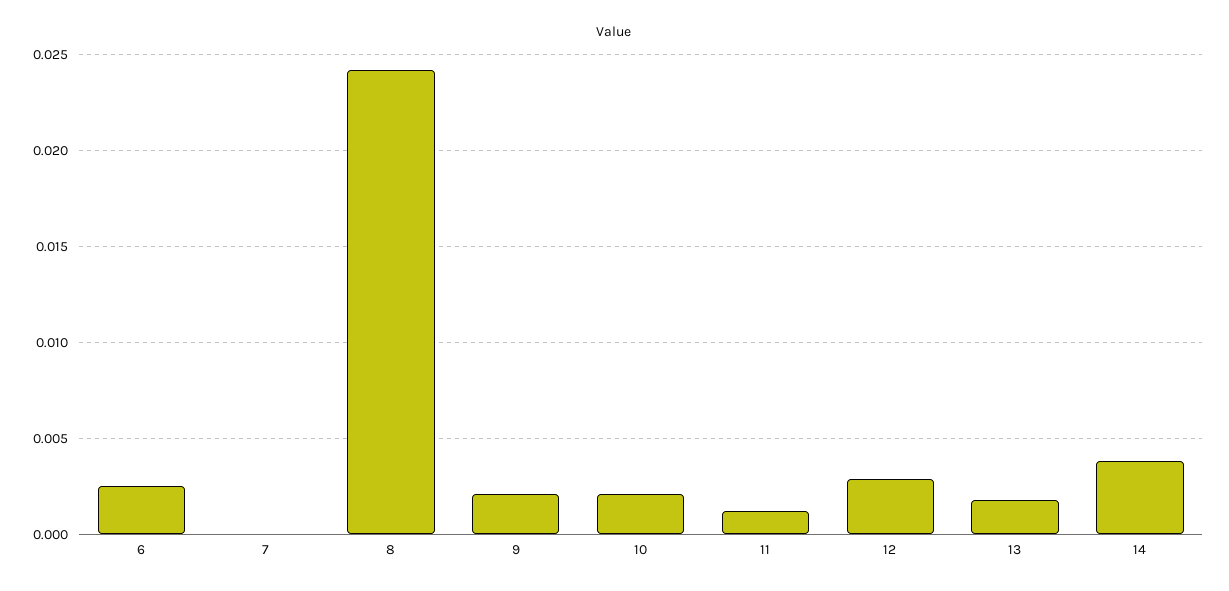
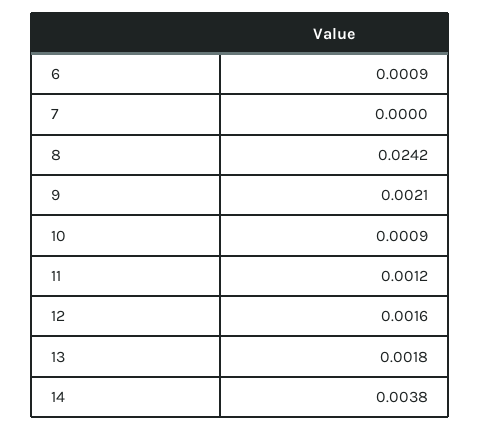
  {
-   "6": 0.0025,
+   "6": 0.0009,
    "7": 0,
    "8": 0.0242,
    "9": 0.0021,
-   "10": 0.002,
+   "10": 0.0009,
    "11": 0.0012,
-   "12": 0.003,
+   "12": 0.0016,
    "13": 0.0018,
    "14": 0.0038
  }

